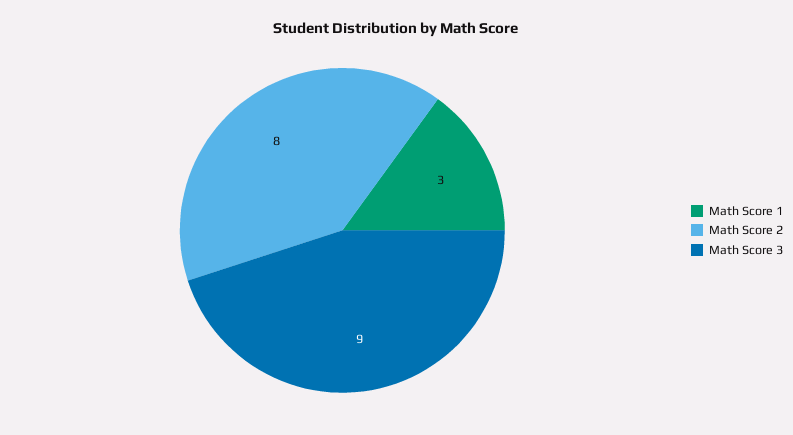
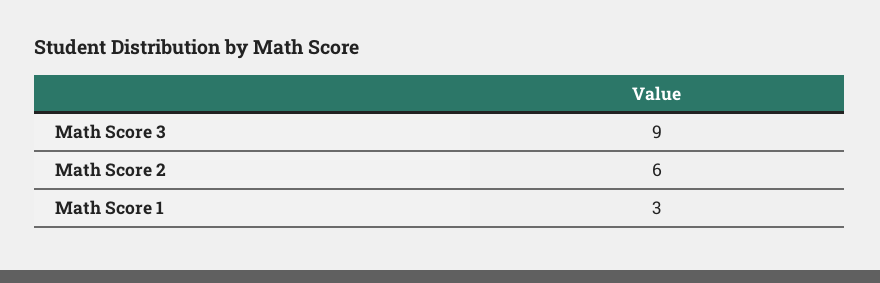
  {
    "Math Score 1": 3,
-   "Math Score 2": 8,
+   "Math Score 2": 6,
    "Math Score 3": 9
  }

